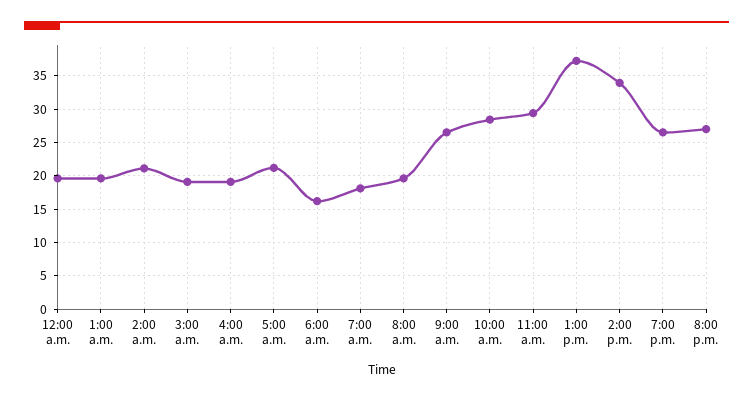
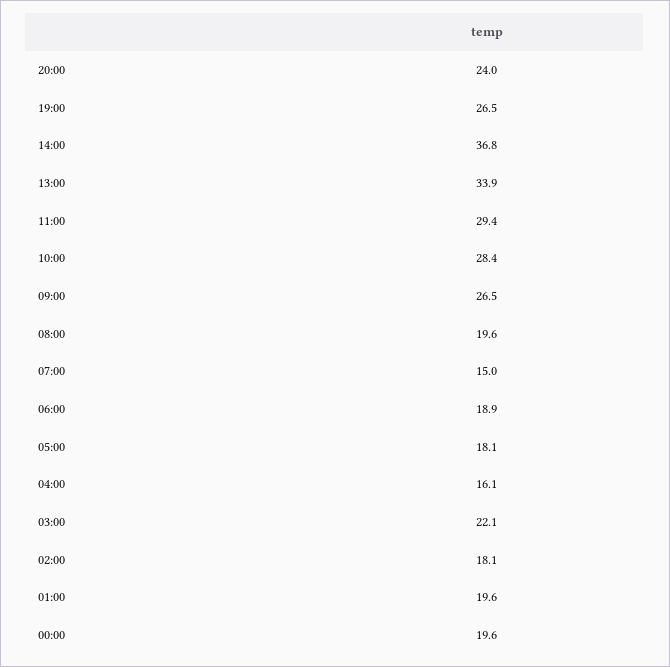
  {
    "12:00 a.m.": 19.6,
    "1:00 a.m.": 19.6,
-   "2:00 a.m.": 21,
+   "2:00 a.m.": 18.1,
-   "3:00 a.m.": 19,
+   "3:00 a.m.": 22.1,
-   "4:00 a.m.": 19,
+   "4:00 a.m.": 16.1,
-   "5:00 a.m.": 21,
+   "5:00 a.m.": 18.1,
-   "6:00 a.m.": 16,
+   "6:00 a.m.": 18.9,
-   "7:00 a.m.": 18,
+   "7:00 a.m.": 15,
    "8:00 a.m.": 19.6,
    "9:00 a.m.": 26.5,
    "10:00 a.m.": 28.4,
    "11:00 a.m.": 29.4,
-   "1:00 p.m.": 37,
+   "1:00 p.m.": 33.9,
-   "2:00 p.m.": 34,
+   "2:00 p.m.": 36.8,
    "7:00 p.m.": 26.5,
-   "8:00 p.m.": 27
+   "8:00 p.m.": 24
  }

